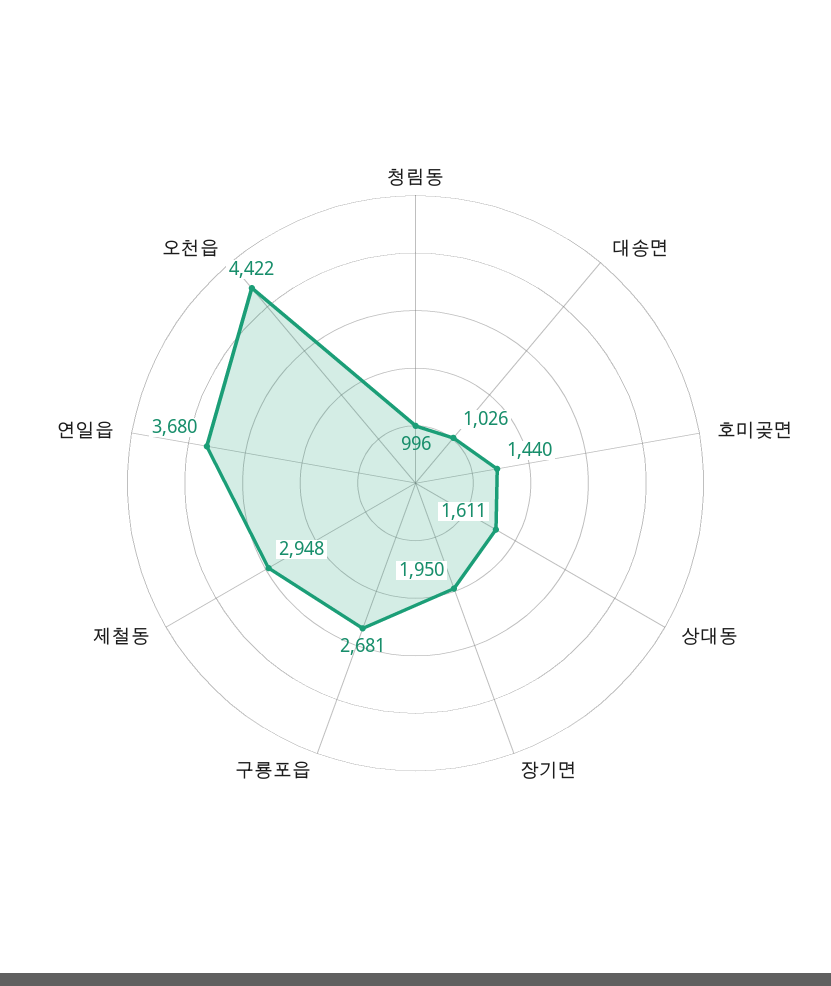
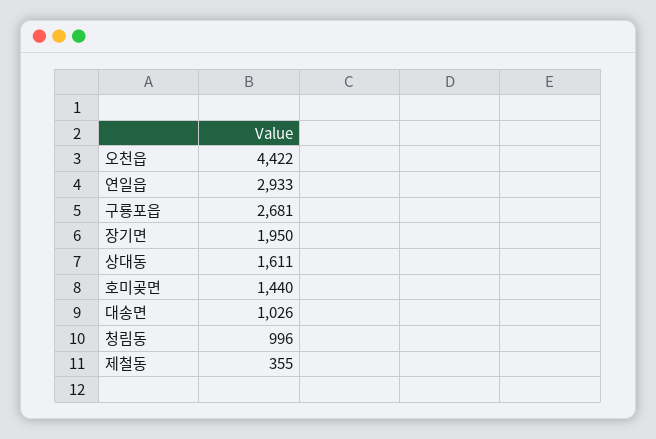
  {
    "청림동": 996,
    "대송면": 1026,
    "호미곶면": 1440,
    "상대동": 1611,
    "장기면": 1950,
    "구룡포읍": 2681,
-   "제철동": 2948,
+   "제철동": 355,
-   "연일읍": 3680,
+   "연일읍": 2933,
    "오천읍": 4422
  }

